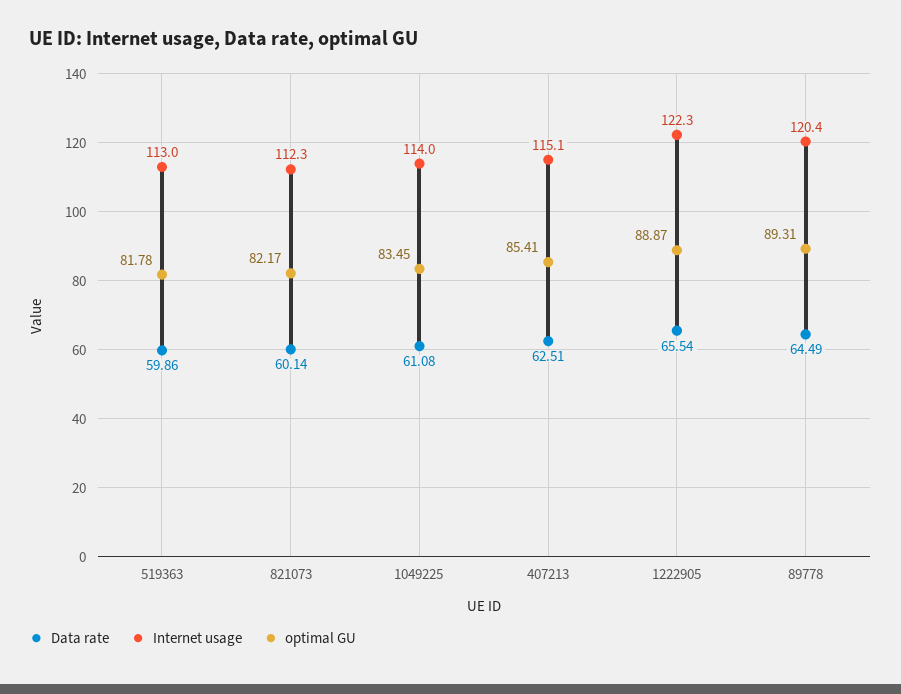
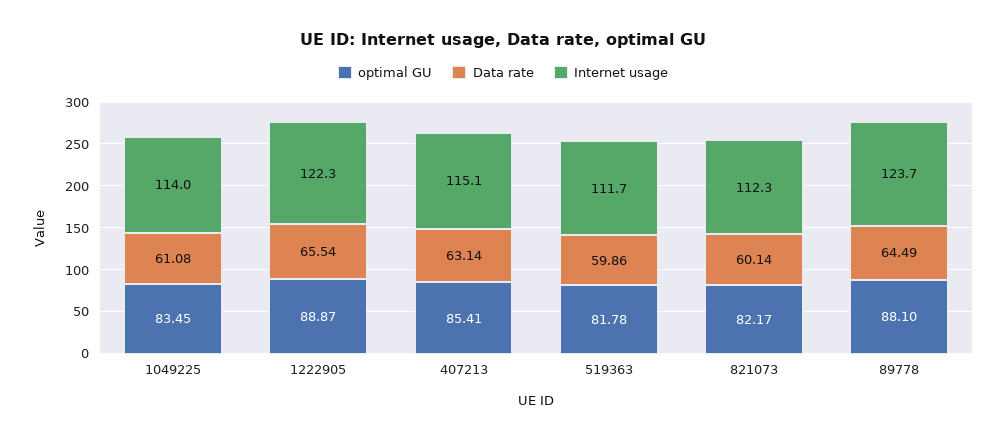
  {
    "Data rate": {
      "519363": 59.86,
      "821073": 60.14,
      "1049225": 61.08,
-     "407213": 62.51,
+     "407213": 63.14,
      "1222905": 65.54,
      "89778": 64.49
    },
    "Internet usage": {
-     "519363": 113,
+     "519363": 111.7,
      "821073": 112.3,
      "1049225": 114,
      "407213": 115.1,
      "1222905": 122.3,
-     "89778": 120.4
+     "89778": 123.7
    },
    "optimal GU": {
      "519363": 81.78,
      "821073": 82.17,
      "1049225": 83.45,
      "407213": 85.41,
      "1222905": 88.87,
-     "89778": 89.31
+     "89778": 88.1
    }
  }

